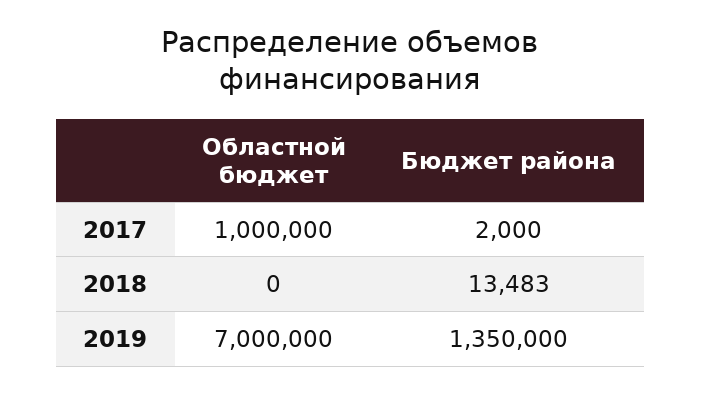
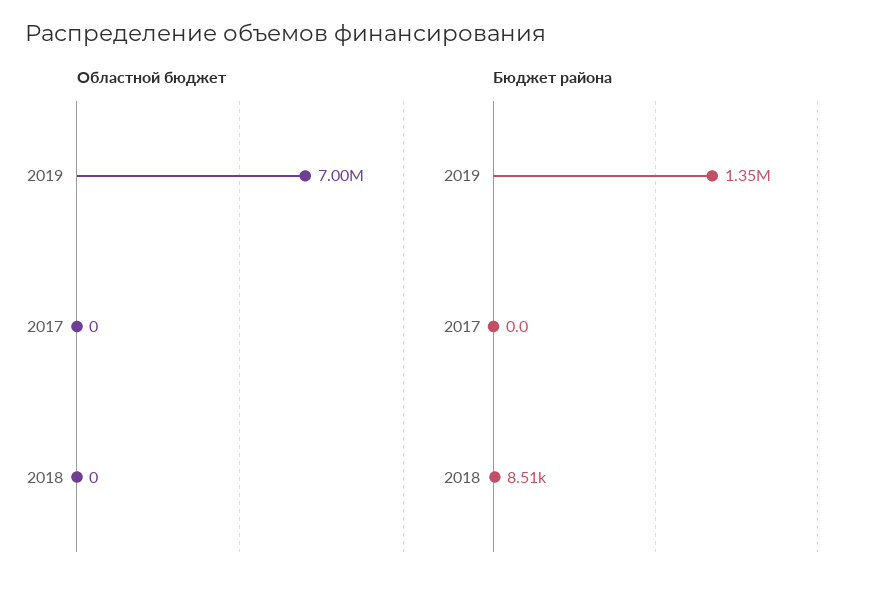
  {
    "Областной бюджет": {
-     "2017": 1000000,
+     "2017": 0,
      "2018": 0,
      "2019": 7000000
    },
    "Бюджет района": {
-     "2017": 2000,
+     "2017": 0,
-     "2018": 13483,
+     "2018": 8510,
      "2019": 1350000
    }
  }

